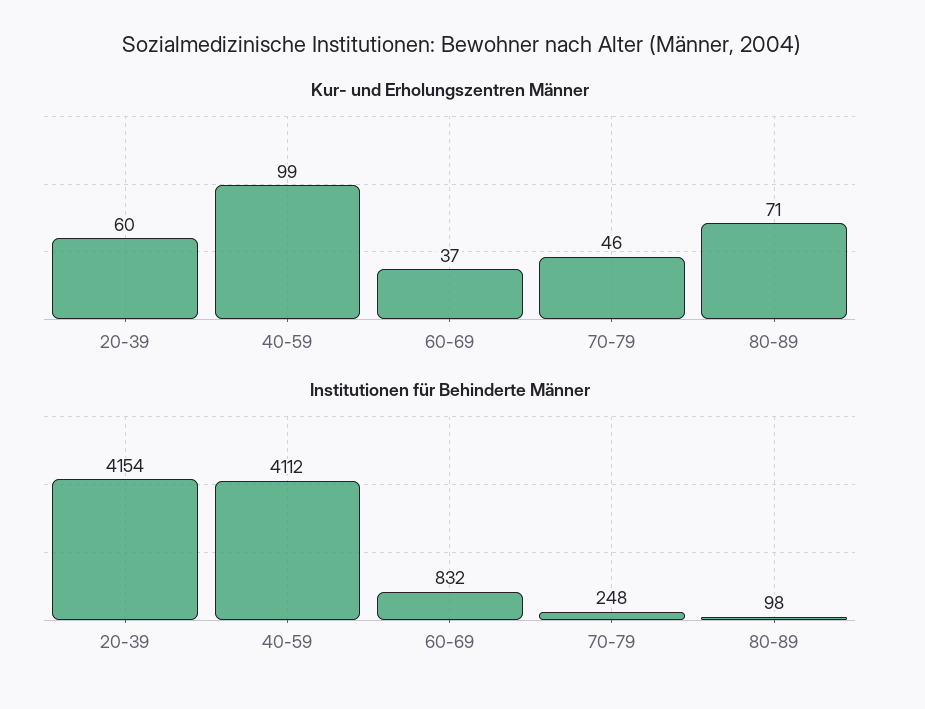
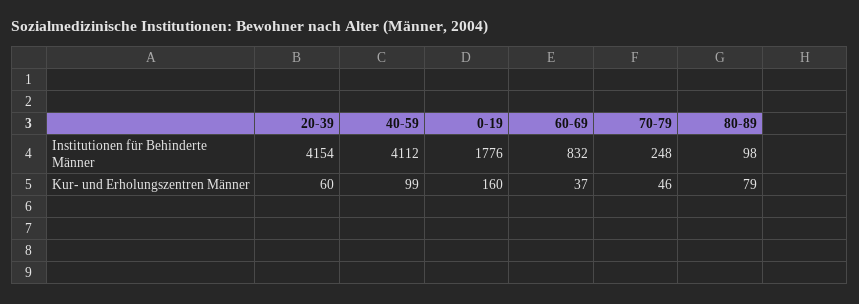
  {
    "Kur- und Erholungszentren Männer": {
      "20-39": 60,
      "40-59": 99,
      "60-69": 37,
      "70-79": 46,
-     "80-89": 71
+     "80-89": 79,
+     "0-19": 160
    },
    "Institutionen für Behinderte Männer": {
      "20-39": 4154,
      "40-59": 4112,
      "60-69": 832,
      "70-79": 248,
-     "80-89": 98
+     "80-89": 98,
+     "0-19": 1776
    }
  }

